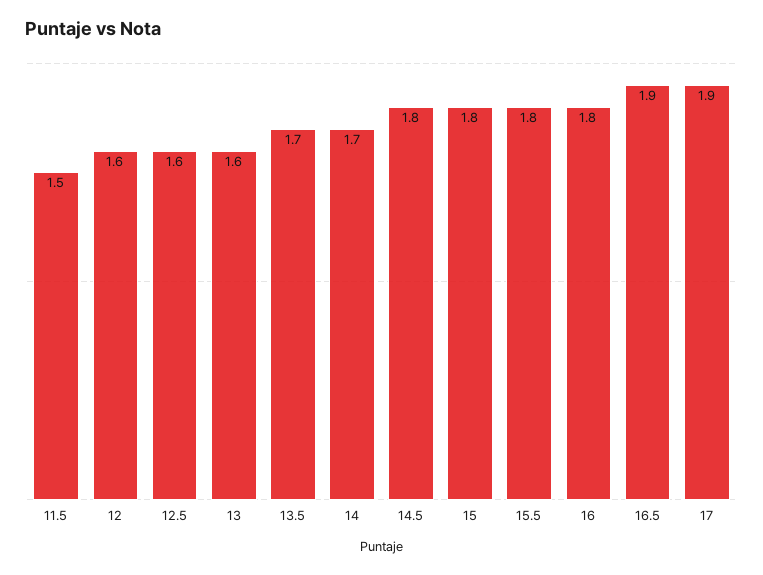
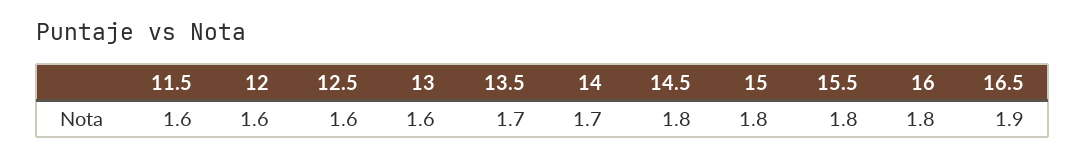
  {
-   "11.5": 1.5,
+   "11.5": 1.6,
    "12": 1.6,
    "12.5": 1.6,
    "13": 1.6,
    "13.5": 1.7,
    "14": 1.7,
    "14.5": 1.8,
    "15": 1.8,
    "15.5": 1.8,
    "16": 1.8,
-   "16.5": 1.9,
+   "16.5": 1.9
-   "17": 1.9
  }

